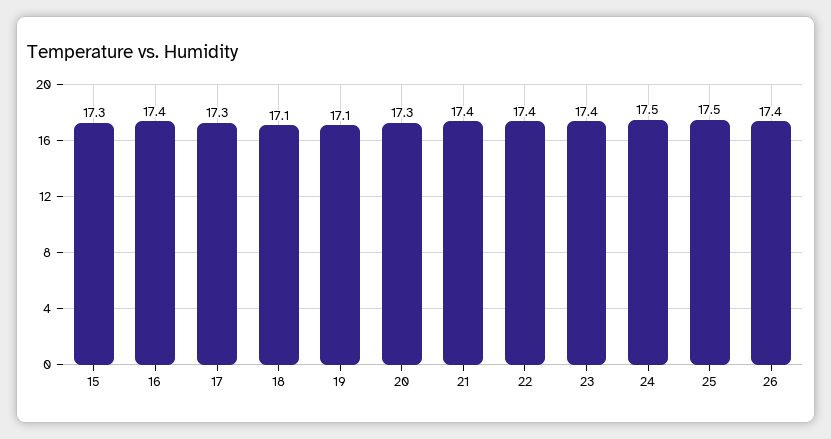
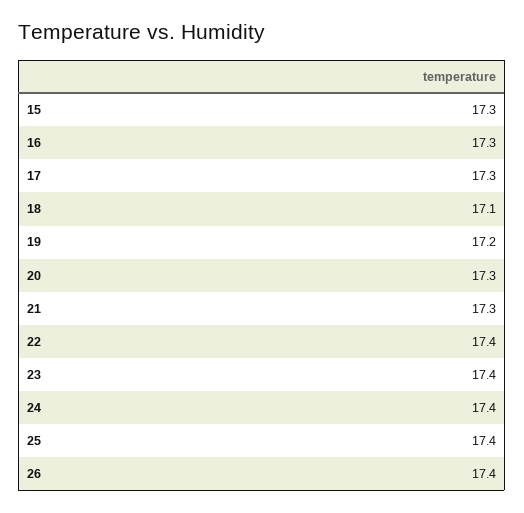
  {
    "15": 17.3,
-   "16": 17.4,
+   "16": 17.3,
    "17": 17.3,
    "18": 17.1,
-   "19": 17.1,
+   "19": 17.2,
    "20": 17.3,
-   "21": 17.4,
+   "21": 17.3,
    "22": 17.4,
    "23": 17.4,
-   "24": 17.5,
+   "24": 17.4,
-   "25": 17.5,
+   "25": 17.4,
    "26": 17.4
  }

